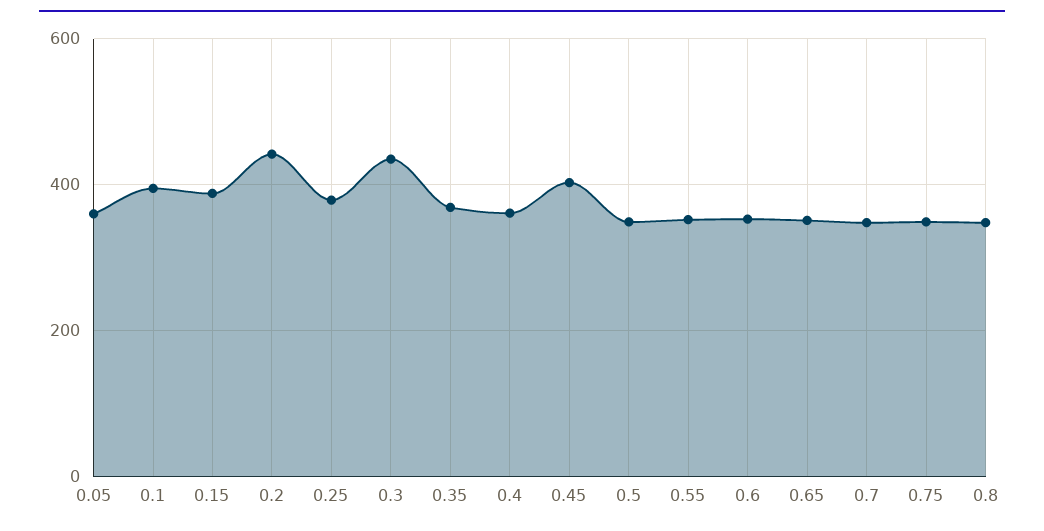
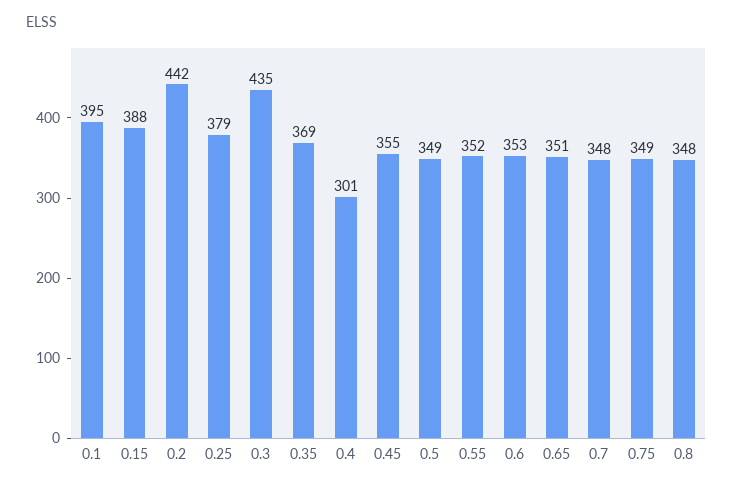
  {
-   "0.05": 360,
    "0.1": 395,
    "0.15": 388,
    "0.2": 442,
    "0.25": 379,
    "0.3": 435,
    "0.35": 369,
-   "0.4": 360,
+   "0.4": 301,
-   "0.45": 400,
+   "0.45": 355,
    "0.5": 349,
    "0.55": 352,
    "0.6": 353,
    "0.65": 351,
    "0.7": 348,
    "0.75": 349,
    "0.8": 348
  }

